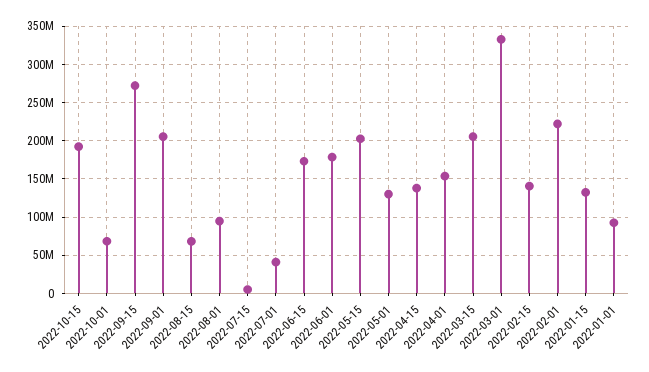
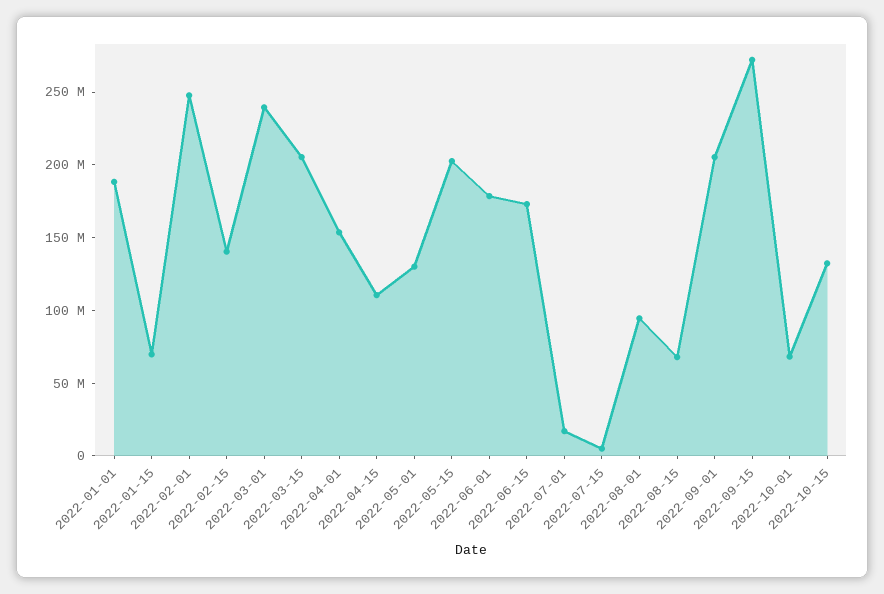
  {
-   "2022-10-15": 190000000,
+   "2022-10-15": 130000000,
    "2022-10-01": 70000000,
    "2022-09-15": 270000000,
    "2022-09-01": 210000000,
    "2022-08-15": 70000000,
    "2022-08-01": 90000000,
    "2022-07-15": 10000000,
-   "2022-07-01": 40000000,
+   "2022-07-01": 20000000,
    "2022-06-15": 170000000,
    "2022-06-01": 180000000,
    "2022-05-15": 200000000,
    "2022-05-01": 130000000,
-   "2022-04-15": 140000000,
+   "2022-04-15": 110000000,
    "2022-04-01": 150000000,
    "2022-03-15": 210000000,
-   "2022-03-01": 330000000,
+   "2022-03-01": 240000000,
    "2022-02-15": 140000000,
-   "2022-02-01": 220000000,
+   "2022-02-01": 250000000,
-   "2022-01-15": 130000000,
+   "2022-01-15": 70000000,
-   "2022-01-01": 90000000
+   "2022-01-01": 190000000
  }

